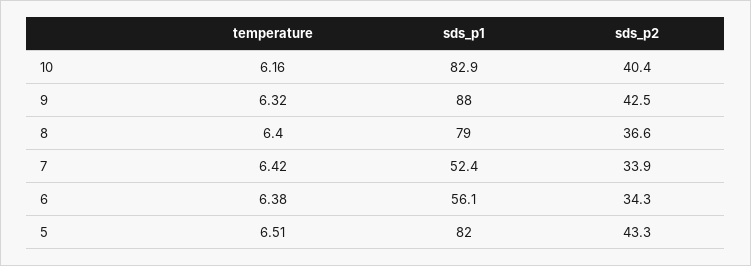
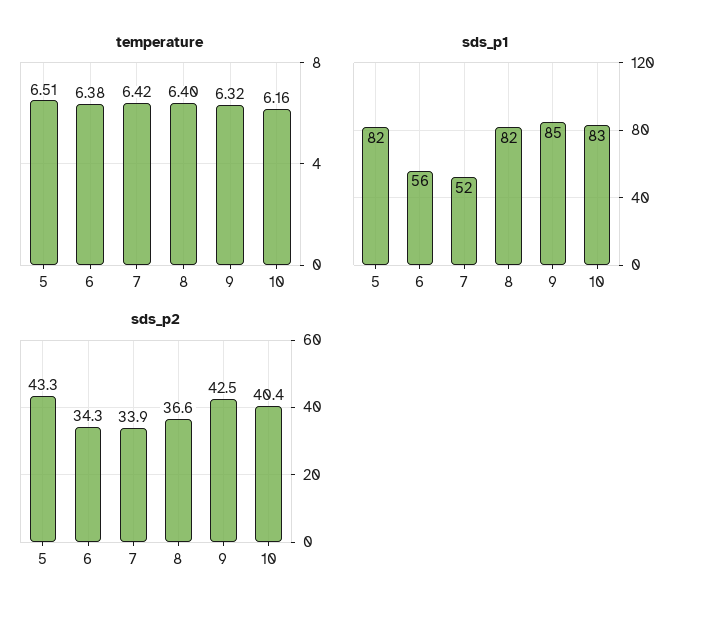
  {
    "temperature": {
      "10": 6.16,
      "9": 6.32,
      "8": 6.4,
      "7": 6.42,
      "6": 6.38,
      "5": 6.51
    },
    "sds_p1": {
      "10": 82.9,
-     "9": 88,
+     "9": 85,
-     "8": 79,
+     "8": 82,
      "7": 52.4,
      "6": 56.1,
      "5": 82
    },
    "sds_p2": {
      "10": 40.4,
      "9": 42.5,
      "8": 36.6,
      "7": 33.9,
      "6": 34.3,
      "5": 43.3
    }
  }

